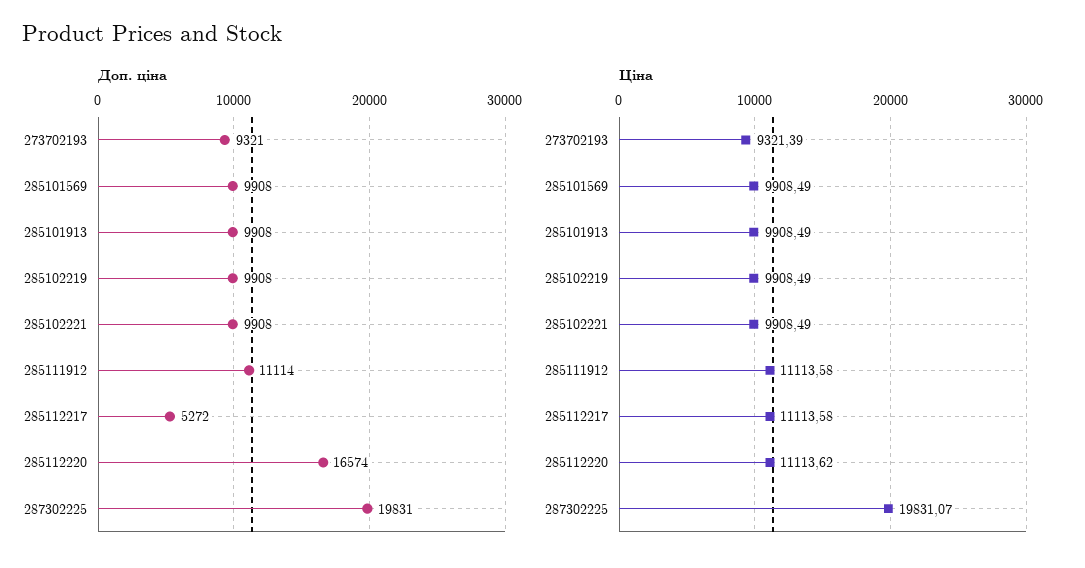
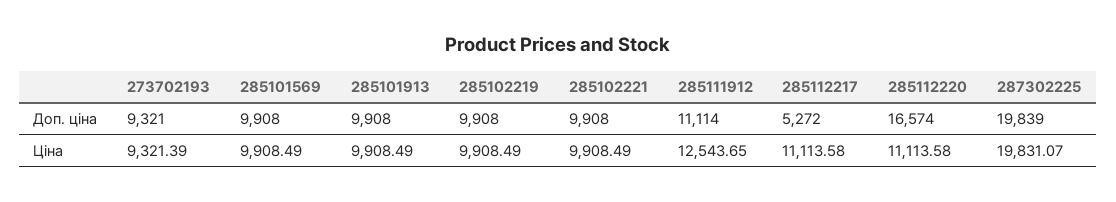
  {
    "Доп. ціна": {
      "273702193": 9321,
      "285101569": 9908,
      "285101913": 9908,
      "285102219": 9908,
      "285102221": 9908,
      "285111912": 11114,
      "285112217": 5272,
      "285112220": 16574,
-     "287302225": 19831
+     "287302225": 19839
    },
    "Ціна": {
      "273702193": 9321.39,
      "285101569": 9908.49,
      "285101913": 9908.49,
      "285102219": 9908.49,
      "285102221": 9908.49,
-     "285111912": 11113.58,
+     "285111912": 12543.65,
      "285112217": 11113.58,
-     "285112220": 11113.62,
+     "285112220": 11113.58,
      "287302225": 19831.07
    }
  }

